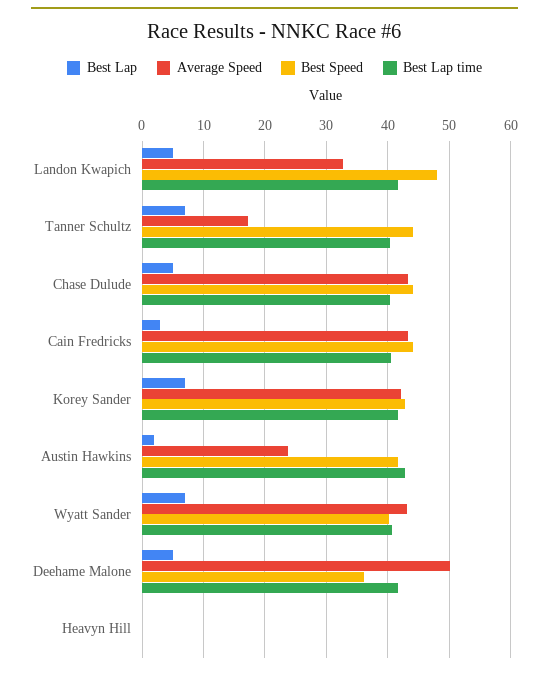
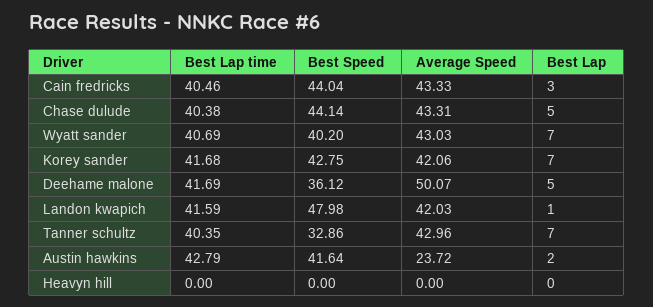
  {
    "Best Lap": {
-     "Landon Kwapich": 5,
+     "Landon Kwapich": 1,
      "Tanner Schultz": 7,
      "Chase Dulude": 5,
      "Cain Fredricks": 3,
      "Korey Sander": 7,
      "Austin Hawkins": 2,
      "Wyatt Sander": 7,
      "Deehame Malone": 5,
      "Heavyn Hill": 0
    },
    "Average Speed": {
-     "Landon Kwapich": 33,
+     "Landon Kwapich": 42.03,
-     "Tanner Schultz": 17,
+     "Tanner Schultz": 42.96,
      "Chase Dulude": 43.31,
      "Cain Fredricks": 43.33,
      "Korey Sander": 42.06,
      "Austin Hawkins": 23.72,
      "Wyatt Sander": 43.03,
      "Deehame Malone": 50.07,
      "Heavyn Hill": 0
    },
    "Best Speed": {
      "Landon Kwapich": 47.98,
-     "Tanner Schultz": 44,
+     "Tanner Schultz": 32.86,
      "Chase Dulude": 44.14,
      "Cain Fredricks": 44.04,
      "Korey Sander": 42.75,
      "Austin Hawkins": 41.64,
      "Wyatt Sander": 40.2,
      "Deehame Malone": 36.12,
      "Heavyn Hill": 0
    },
    "Best Lap time": {
      "Landon Kwapich": 41.59,
      "Tanner Schultz": 40.35,
      "Chase Dulude": 40.38,
      "Cain Fredricks": 40.46,
      "Korey Sander": 41.68,
      "Austin Hawkins": 42.79,
      "Wyatt Sander": 40.69,
      "Deehame Malone": 41.69,
      "Heavyn Hill": 0
    }
  }

